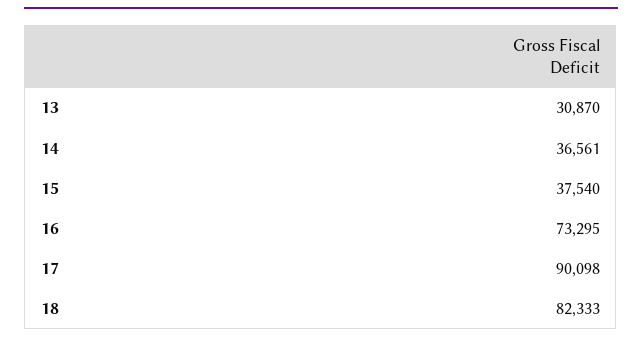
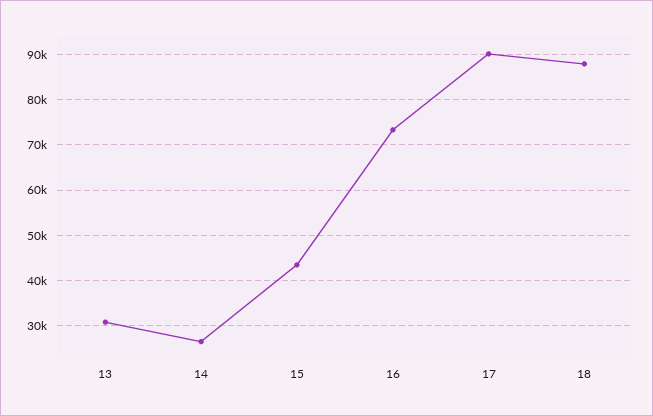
  {
    "13": 30870,
-   "14": 36561,
+   "14": 26000,
-   "15": 37540,
+   "15": 44000,
    "16": 73295,
    "17": 90098,
-   "18": 82333
+   "18": 88000
  }

